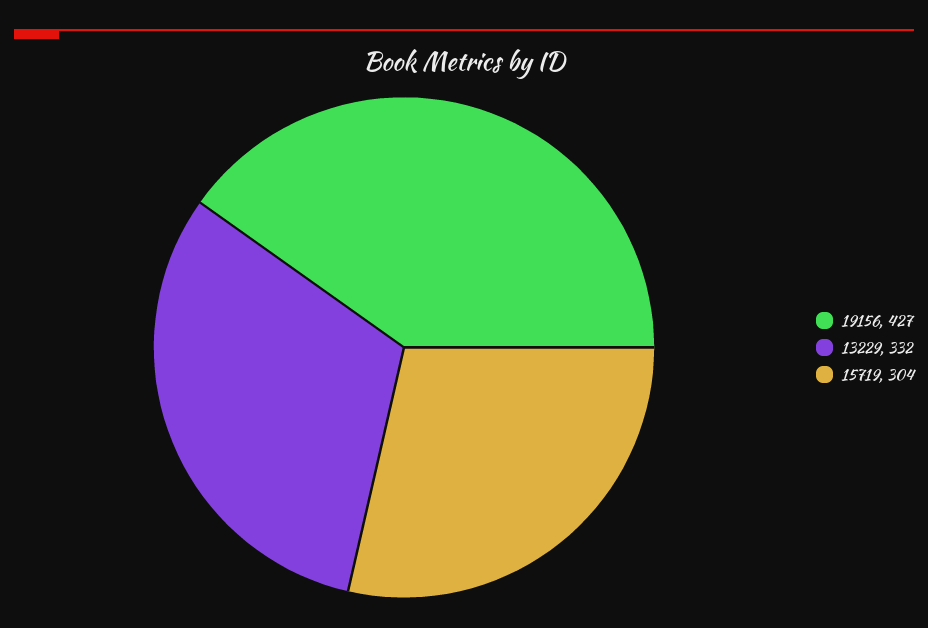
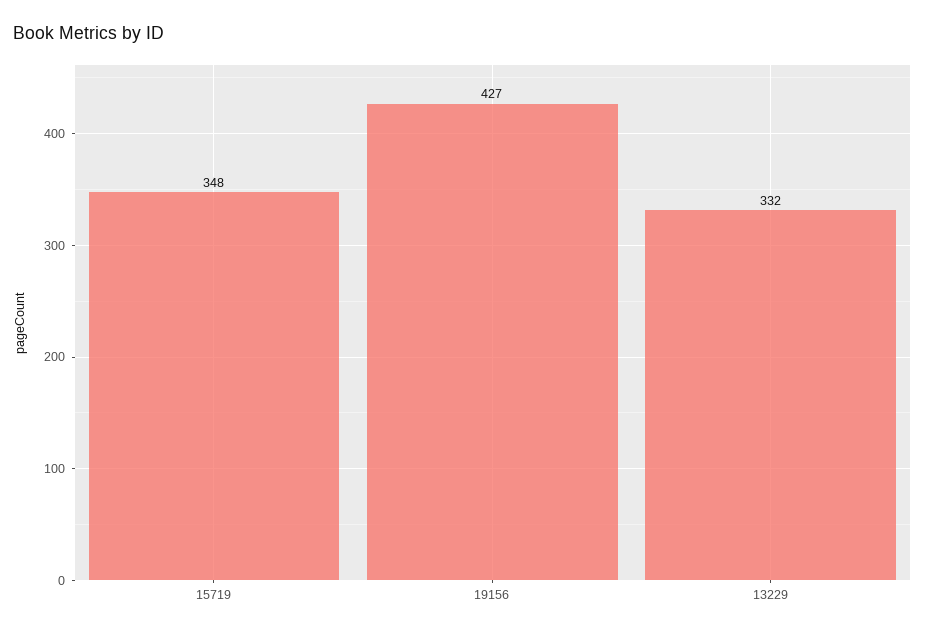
  {
    "19156": 427,
    "13229": 332,
-   "15719": 304
+   "15719": 348
  }

